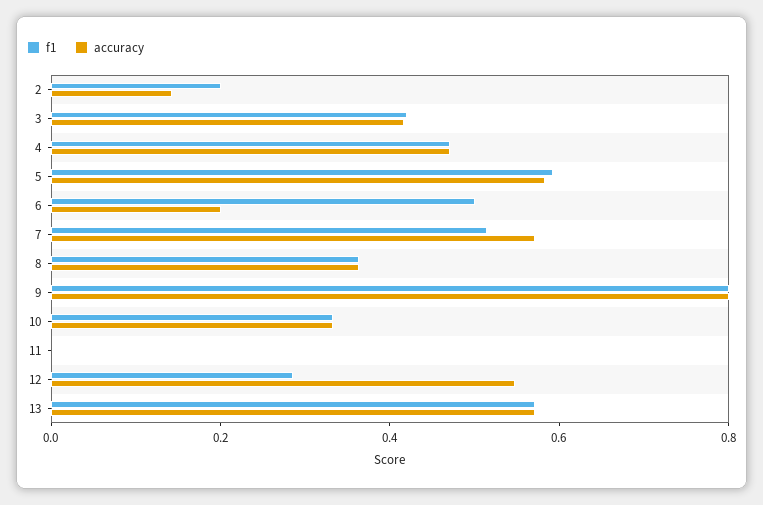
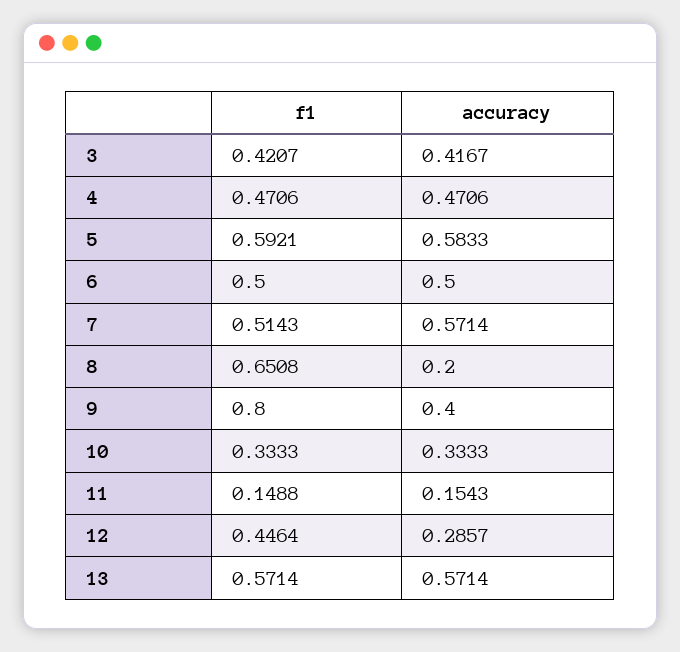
  {
    "f1": {
-     "2": 0.2,
      "3": 0.4207,
      "4": 0.4706,
      "5": 0.5921,
      "6": 0.5,
      "7": 0.5143,
-     "8": 0.35,
+     "8": 0.6508,
      "9": 0.8,
      "10": 0.3333,
-     "11": 0,
+     "11": 0.1488,
-     "12": 0.3,
+     "12": 0.4464,
      "13": 0.5714
    },
    "accuracy": {
-     "2": 0.15,
      "3": 0.4167,
      "4": 0.4706,
      "5": 0.5833,
-     "6": 0.2,
+     "6": 0.5,
      "7": 0.5714,
-     "8": 0.35,
+     "8": 0.2,
-     "9": 0.8,
+     "9": 0.4,
      "10": 0.3333,
-     "11": 0,
+     "11": 0.1543,
-     "12": 0.55,
+     "12": 0.2857,
      "13": 0.5714
    }
  }

